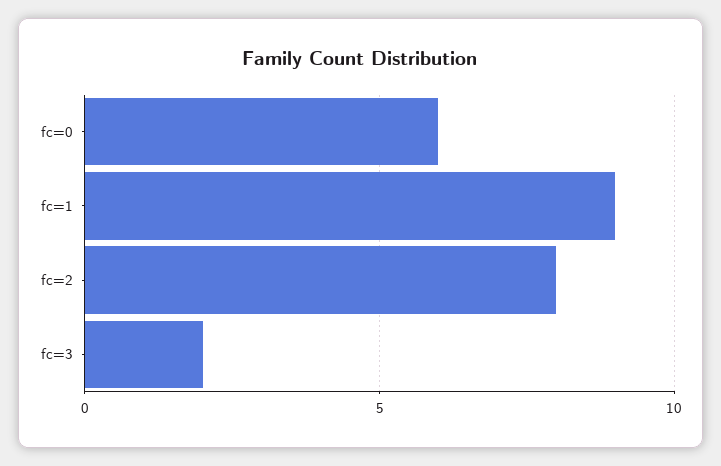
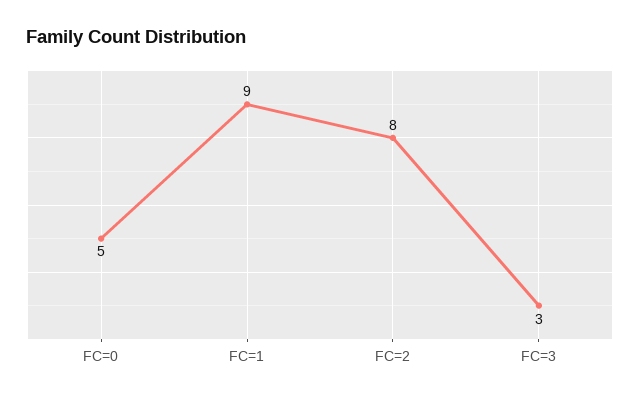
  {
-   "fc=0": 6,
+   "fc=0": 5,
    "fc=1": 9,
    "fc=2": 8,
-   "fc=3": 2
+   "fc=3": 3
  }

